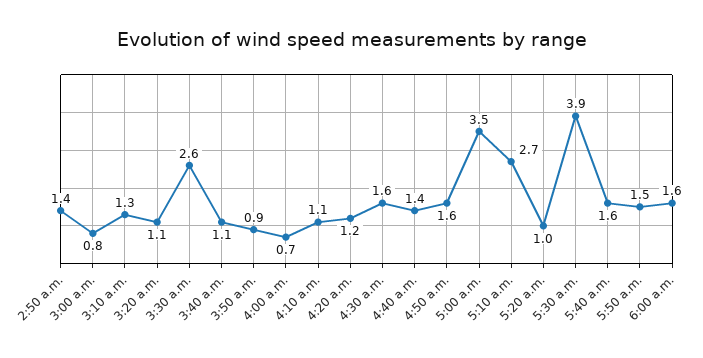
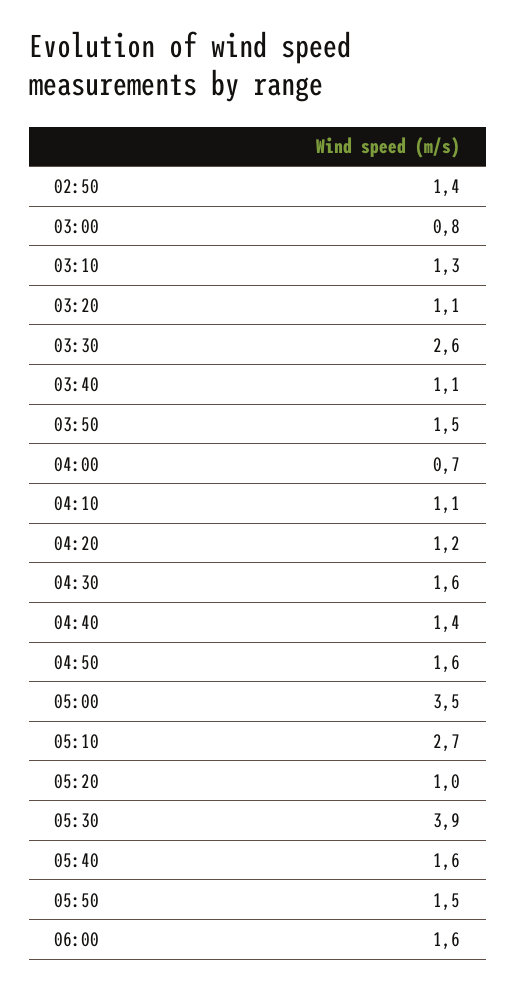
  {
    "2:50 a.m.": 1.4,
    "3:00 a.m.": 0.8,
    "3:10 a.m.": 1.3,
    "3:20 a.m.": 1.1,
    "3:30 a.m.": 2.6,
    "3:40 a.m.": 1.1,
-   "3:50 a.m.": 0.9,
+   "3:50 a.m.": 1.5,
    "4:00 a.m.": 0.7,
    "4:10 a.m.": 1.1,
    "4:20 a.m.": 1.2,
    "4:30 a.m.": 1.6,
    "4:40 a.m.": 1.4,
    "4:50 a.m.": 1.6,
    "5:00 a.m.": 3.5,
    "5:10 a.m.": 2.7,
    "5:20 a.m.": 1,
    "5:30 a.m.": 3.9,
    "5:40 a.m.": 1.6,
    "5:50 a.m.": 1.5,
    "6:00 a.m.": 1.6
  }

